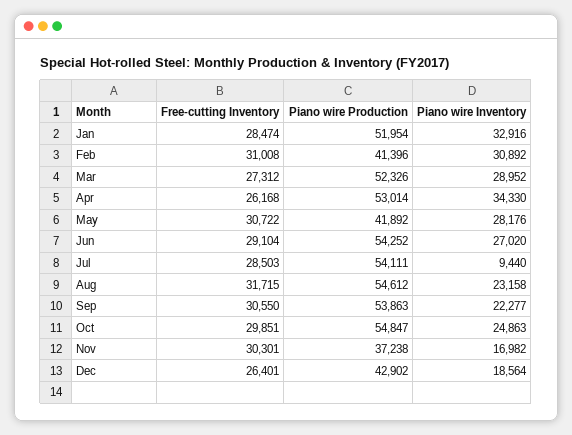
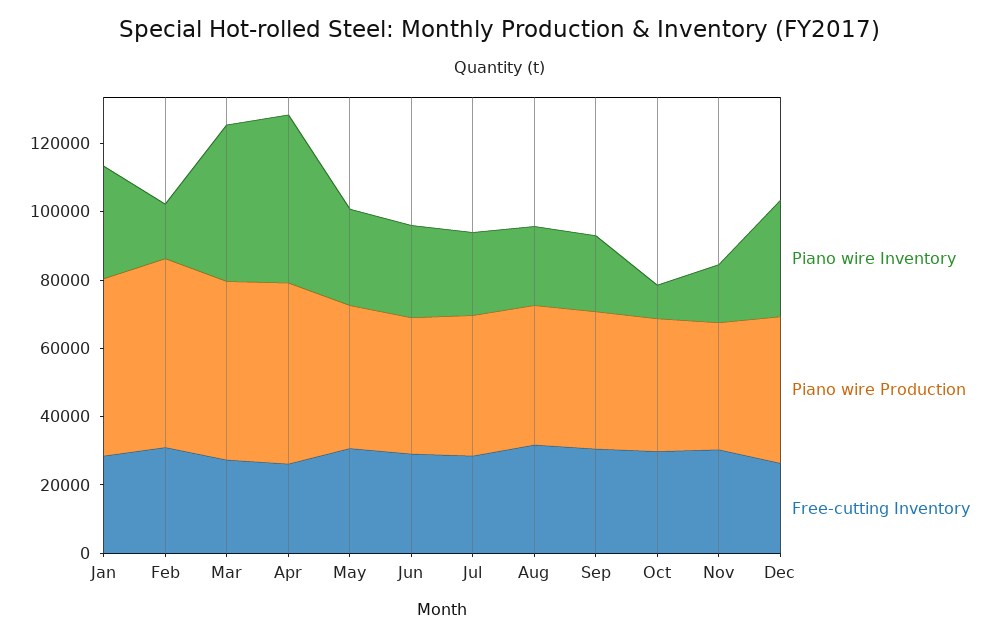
  {
    "Free-cutting Inventory": {
      "Jan": 28474,
      "Feb": 31008,
      "Mar": 27312,
      "Apr": 26168,
      "May": 30722,
      "Jun": 29104,
      "Jul": 28503,
      "Aug": 31715,
      "Sep": 30550,
      "Oct": 29851,
      "Nov": 30301,
      "Dec": 26401
    },
    "Piano wire Production": {
      "Jan": 51954,
-     "Feb": 41396,
+     "Feb": 55000,
      "Mar": 52326,
      "Apr": 53014,
      "May": 41892,
-     "Jun": 54252,
+     "Jun": 40000,
-     "Jul": 54111,
+     "Jul": 40000,
-     "Aug": 54612,
+     "Aug": 40000,
-     "Sep": 53863,
+     "Sep": 40000,
-     "Oct": 54847,
+     "Oct": 40000,
      "Nov": 37238,
      "Dec": 42902
    },
    "Piano wire Inventory": {
      "Jan": 32916,
-     "Feb": 30892,
+     "Feb": 15000,
-     "Mar": 28952,
+     "Mar": 45000,
-     "Apr": 34330,
+     "Apr": 50000,
      "May": 28176,
      "Jun": 27020,
-     "Jul": 9440,
+     "Jul": 25000,
      "Aug": 23158,
      "Sep": 22277,
-     "Oct": 24863,
+     "Oct": 10000,
      "Nov": 16982,
-     "Dec": 18564
+     "Dec": 35000
    }
  }

